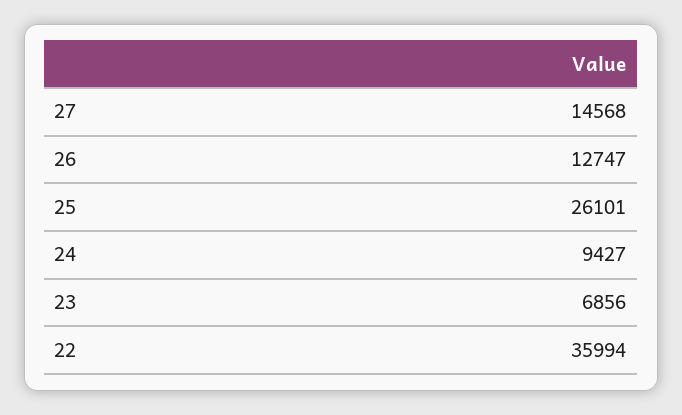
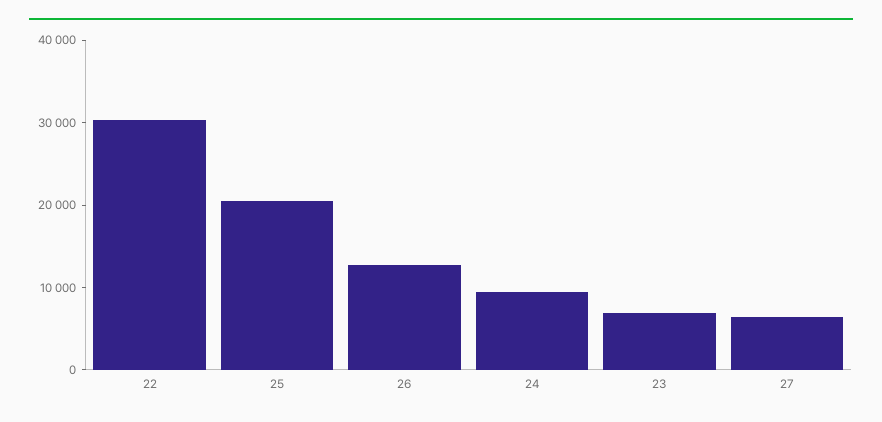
  {
-   "27": 14568,
+   "27": 6000,
    "26": 12747,
-   "25": 26101,
+   "25": 20000,
    "24": 9427,
    "23": 6856,
-   "22": 35994
+   "22": 30000
  }

